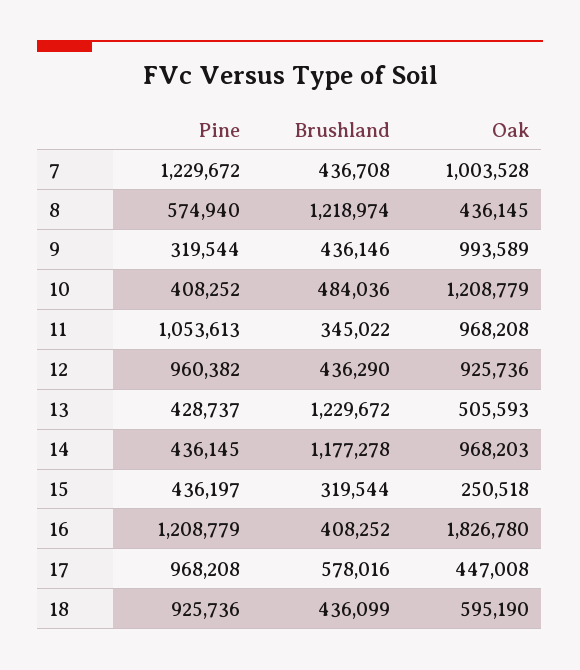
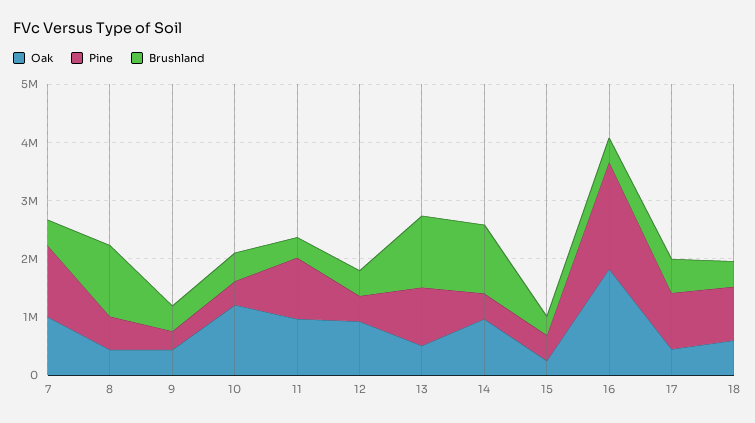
  {
    "Pine": {
      "7": 1229672,
      "8": 574940,
      "9": 319544,
      "10": 408252,
      "11": 1053613,
-     "12": 960382,
+     "12": 400000,
-     "13": 428737,
+     "13": 1000000,
      "14": 436145,
      "15": 436197,
-     "16": 1208779,
+     "16": 1800000,
      "17": 968208,
      "18": 925736
    },
    "Brushland": {
      "7": 436708,
      "8": 1218974,
      "9": 436146,
      "10": 484036,
      "11": 345022,
      "12": 436290,
      "13": 1229672,
      "14": 1177278,
      "15": 319544,
      "16": 408252,
      "17": 578016,
      "18": 436099
    },
    "Oak": {
      "7": 1003528,
      "8": 436145,
-     "9": 993589,
+     "9": 400000,
      "10": 1208779,
      "11": 968208,
      "12": 925736,
      "13": 505593,
      "14": 968203,
      "15": 250518,
      "16": 1826780,
      "17": 447008,
      "18": 595190
    }
  }

